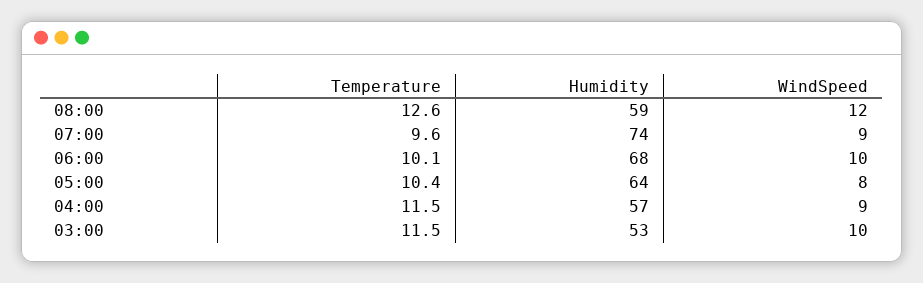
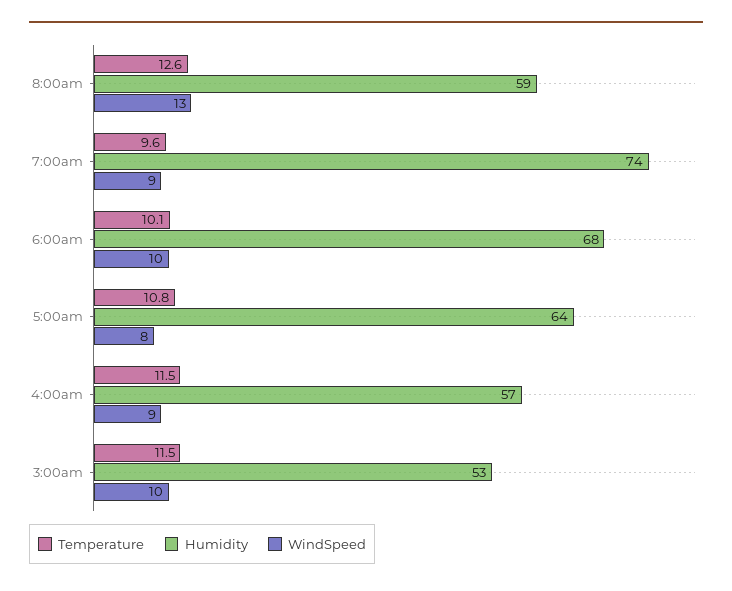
  {
    "Temperature": {
      "08:00": 12.6,
      "07:00": 9.6,
      "06:00": 10.1,
-     "05:00": 10.4,
+     "05:00": 10.8,
      "04:00": 11.5,
      "03:00": 11.5
    },
    "Humidity": {
      "08:00": 59,
      "07:00": 74,
      "06:00": 68,
      "05:00": 64,
      "04:00": 57,
      "03:00": 53
    },
    "WindSpeed": {
-     "08:00": 12,
+     "08:00": 13,
      "07:00": 9,
      "06:00": 10,
      "05:00": 8,
      "04:00": 9,
      "03:00": 10
    }
  }

